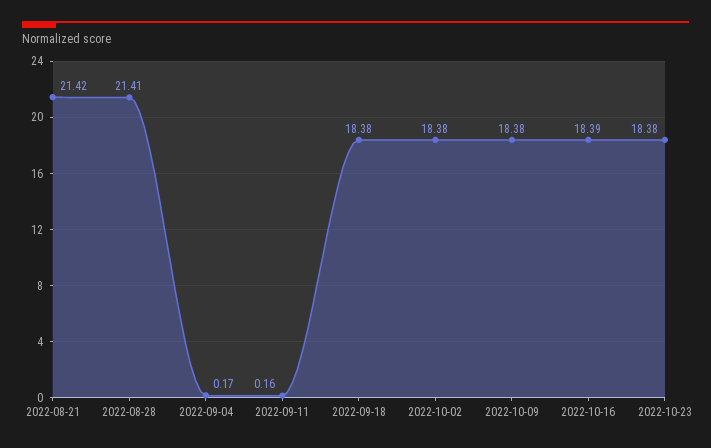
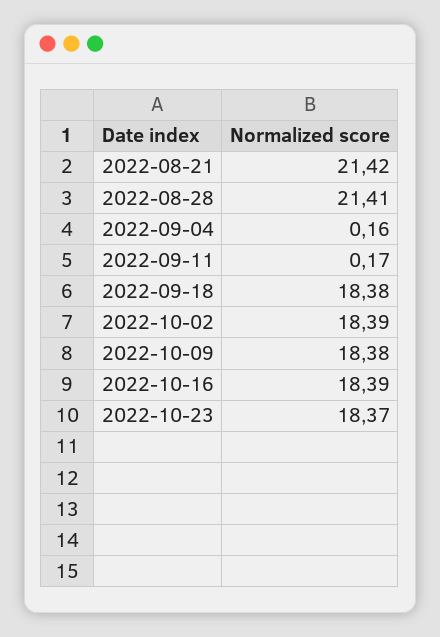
  {
    "2022-08-21": 21.42,
    "2022-08-28": 21.41,
-   "2022-09-04": 0.17,
+   "2022-09-04": 0.16,
-   "2022-09-11": 0.16,
+   "2022-09-11": 0.17,
    "2022-09-18": 18.38,
-   "2022-10-02": 18.38,
+   "2022-10-02": 18.39,
    "2022-10-09": 18.38,
    "2022-10-16": 18.39,
-   "2022-10-23": 18.38
+   "2022-10-23": 18.37
  }

